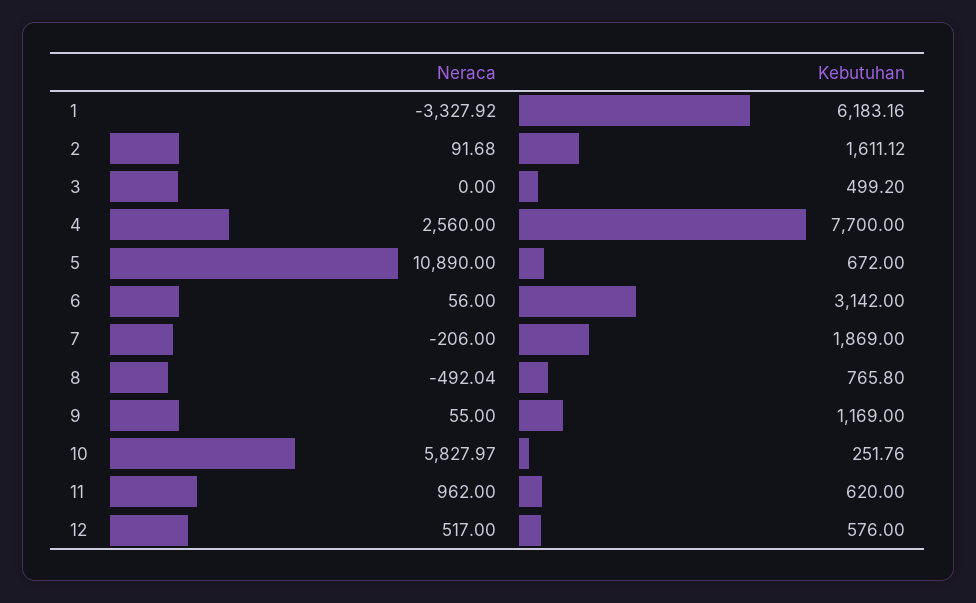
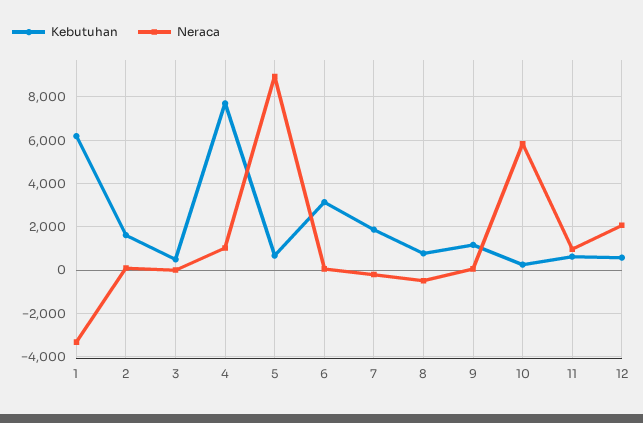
  {
    "Neraca": {
      "1": -3327.92,
      "2": 91.68,
      "3": 0,
-     "4": 2560,
+     "4": 1000,
-     "5": 10890,
+     "5": 9000,
      "6": 56,
      "7": -206,
      "8": -492.04,
      "9": 55,
      "10": 5827.97,
      "11": 962,
-     "12": 517
+     "12": 2000
    },
    "Kebutuhan": {
      "1": 6183.16,
      "2": 1611.12,
      "3": 499.2,
      "4": 7700,
      "5": 672,
      "6": 3142,
      "7": 1869,
      "8": 765.8,
      "9": 1169,
      "10": 251.76,
      "11": 620,
      "12": 576
    }
  }

